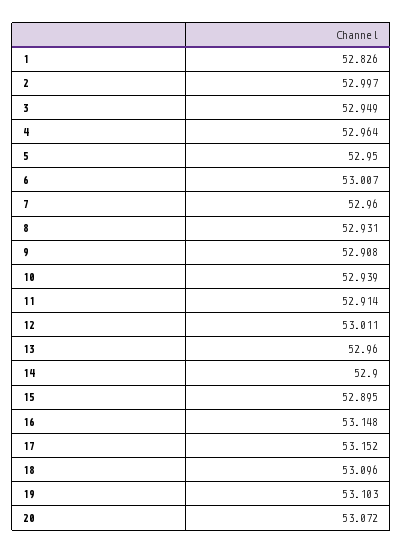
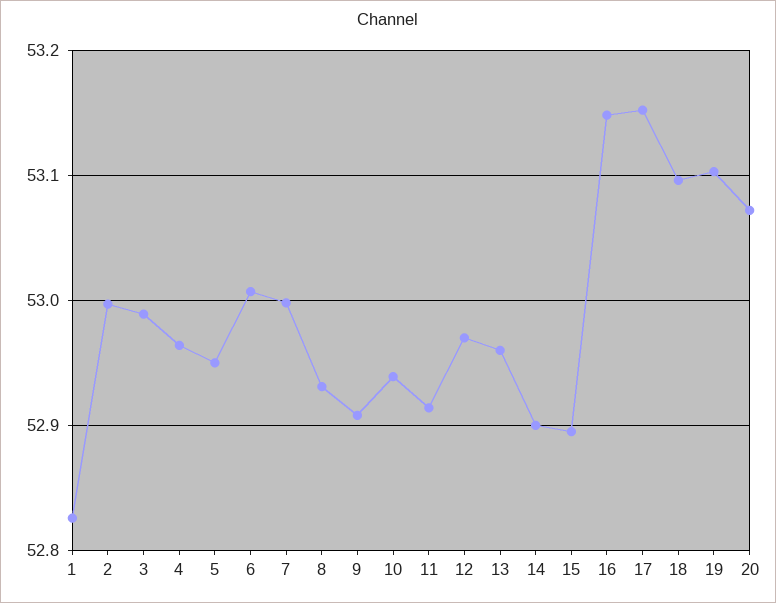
  {
    "1": 52.826,
    "2": 52.997,
-   "3": 52.949,
+   "3": 52.99,
    "4": 52.964,
    "5": 52.95,
    "6": 53.007,
-   "7": 52.96,
+   "7": 53,
    "8": 52.931,
    "9": 52.908,
    "10": 52.939,
    "11": 52.914,
-   "12": 53.011,
+   "12": 52.97,
    "13": 52.96,
    "14": 52.9,
    "15": 52.895,
    "16": 53.148,
    "17": 53.152,
    "18": 53.096,
    "19": 53.103,
    "20": 53.072
  }

